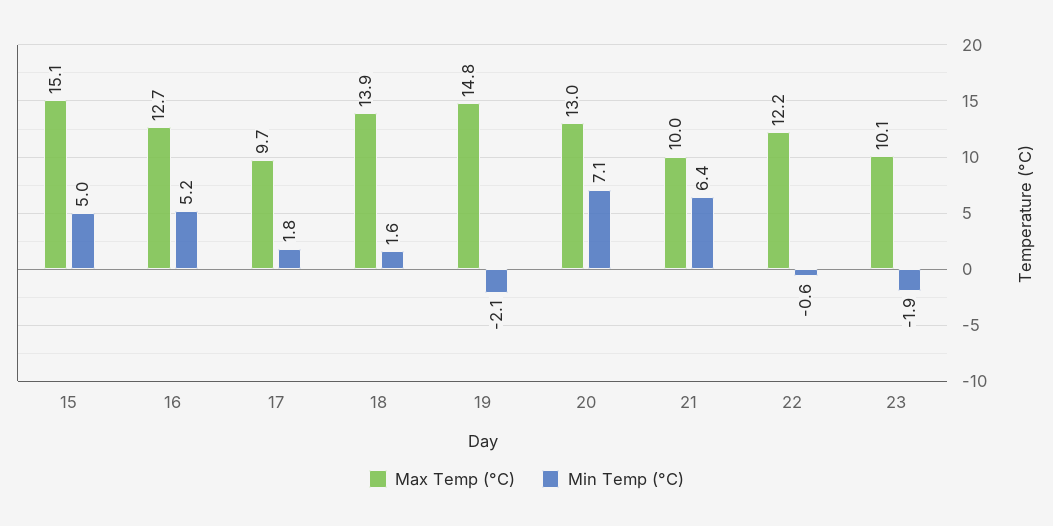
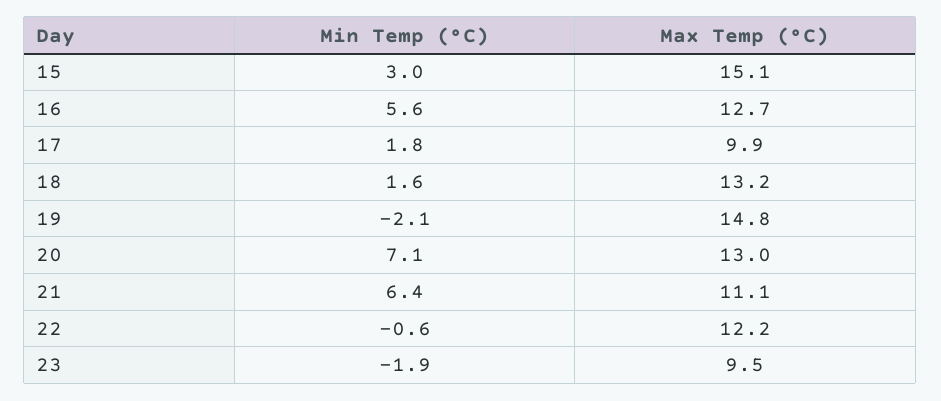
  {
    "Max Temp (°C)": {
      "15": 15.1,
      "16": 12.7,
-     "17": 9.7,
+     "17": 9.9,
-     "18": 13.9,
+     "18": 13.2,
      "19": 14.8,
      "20": 13,
-     "21": 10,
+     "21": 11.1,
      "22": 12.2,
-     "23": 10.1
+     "23": 9.5
    },
    "Min Temp (°C)": {
-     "15": 5,
+     "15": 3,
-     "16": 5.2,
+     "16": 5.6,
      "17": 1.8,
      "18": 1.6,
      "19": -2.1,
      "20": 7.1,
      "21": 6.4,
      "22": -0.6,
      "23": -1.9
    }
  }

